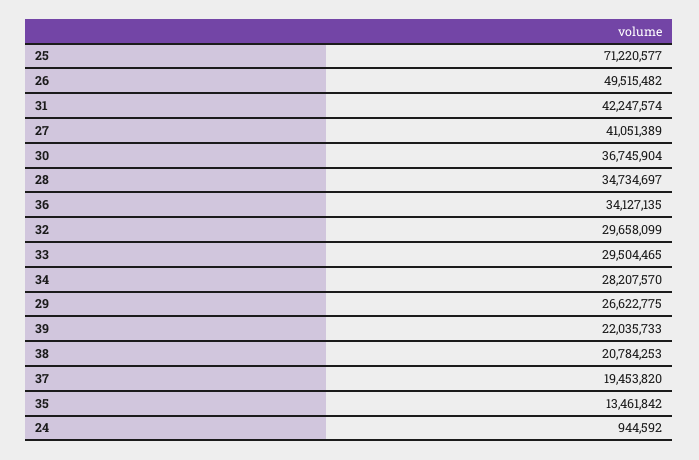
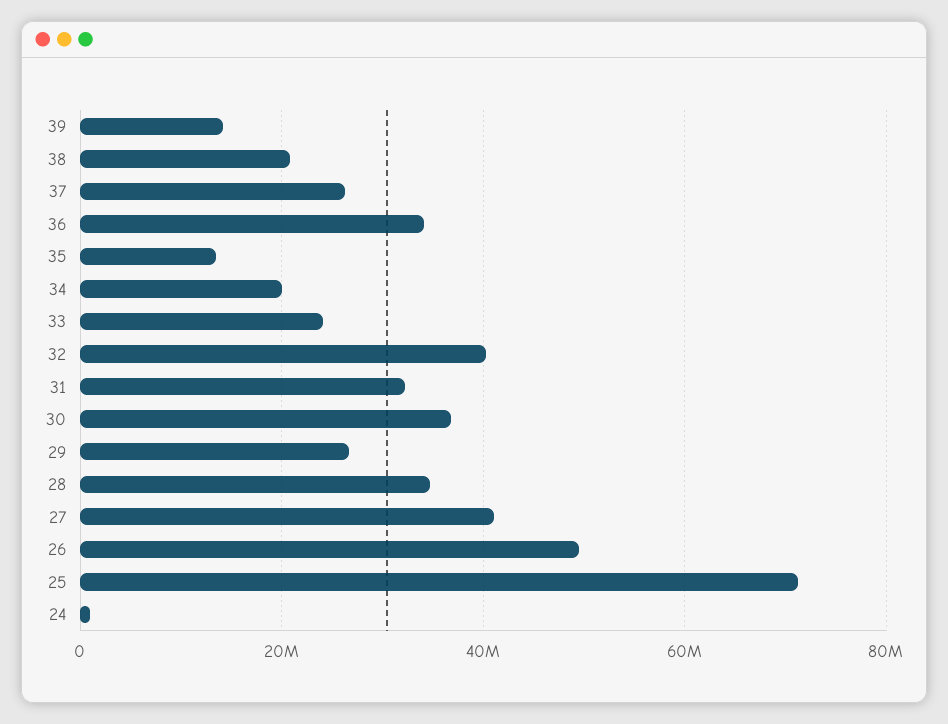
  {
    "25": 71220577,
    "26": 49515482,
-   "31": 42247574,
+   "31": 32000000,
    "27": 41051389,
    "30": 36745904,
    "28": 34734697,
    "36": 34127135,
-   "32": 29658099,
+   "32": 40000000,
-   "33": 29504465,
+   "33": 24000000,
-   "34": 28207570,
+   "34": 20000000,
    "29": 26622775,
-   "39": 22035733,
+   "39": 14000000,
    "38": 20784253,
-   "37": 19453820,
+   "37": 26000000,
    "35": 13461842,
    "24": 944592
  }

